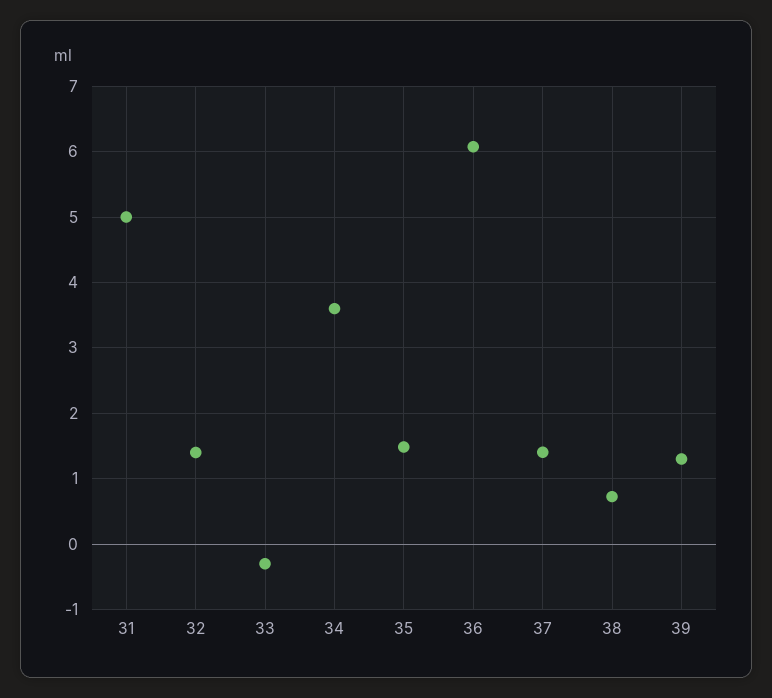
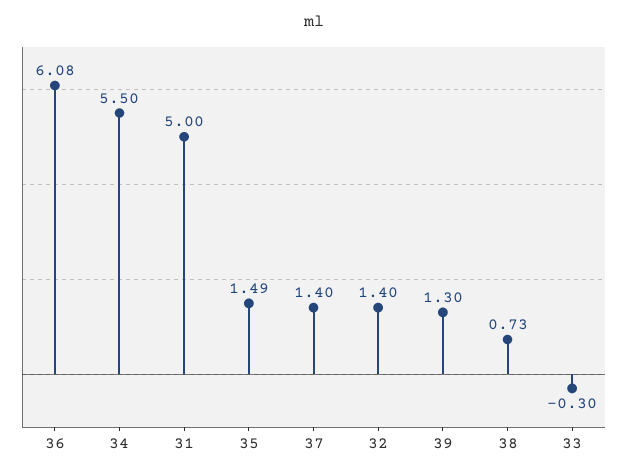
  {
    "31": 5,
    "32": 1.4,
    "33": -0.3,
-   "34": 3.6,
+   "34": 5.5,
    "35": 1.49,
    "36": 6.08,
    "37": 1.4,
    "38": 0.73,
    "39": 1.3
  }

